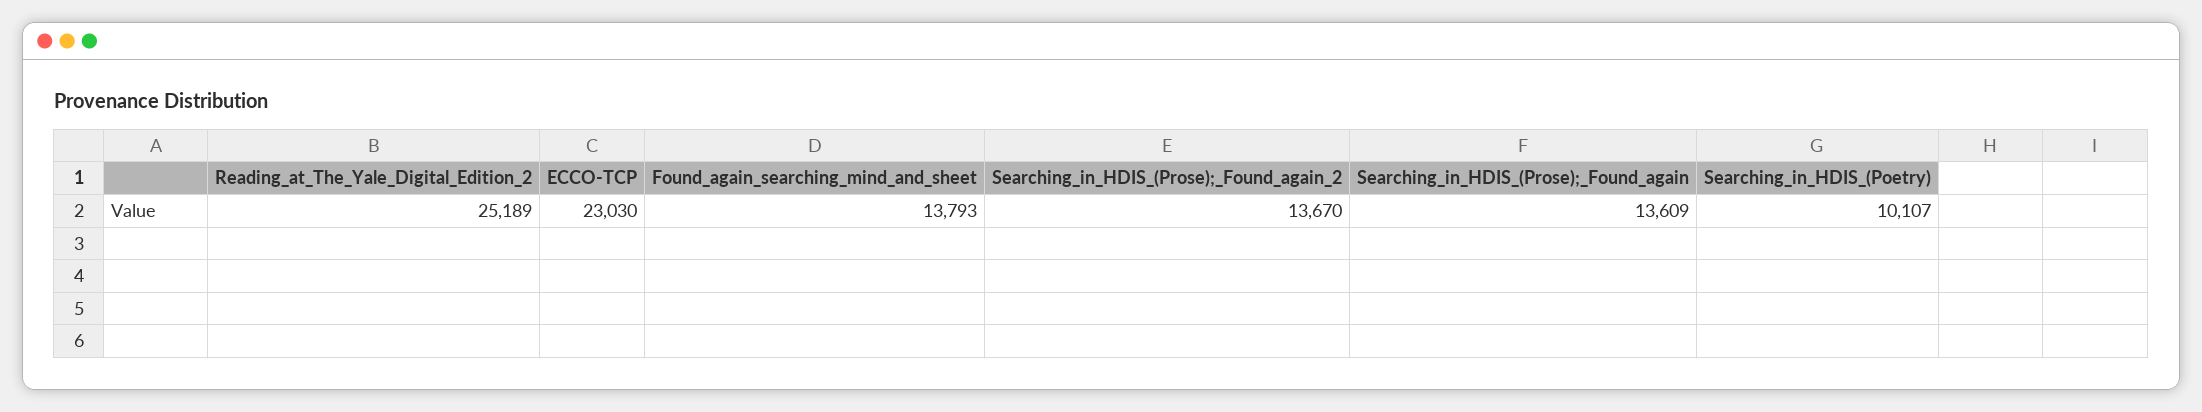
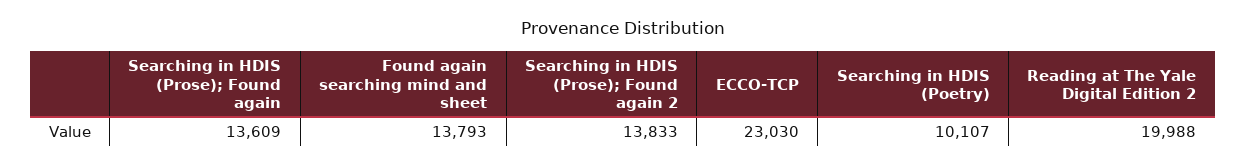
  {
-   "Reading_at_The_Yale_Digital_Edition_2": 25189,
+   "Reading_at_The_Yale_Digital_Edition_2": 19988,
    "ECCO-TCP": 23030,
    "Found_again_searching_mind_and_sheet": 13793,
-   "Searching_in_HDIS_(Prose);_Found_again_2": 13670,
+   "Searching_in_HDIS_(Prose);_Found_again_2": 13833,
    "Searching_in_HDIS_(Prose);_Found_again": 13609,
    "Searching_in_HDIS_(Poetry)": 10107
  }

